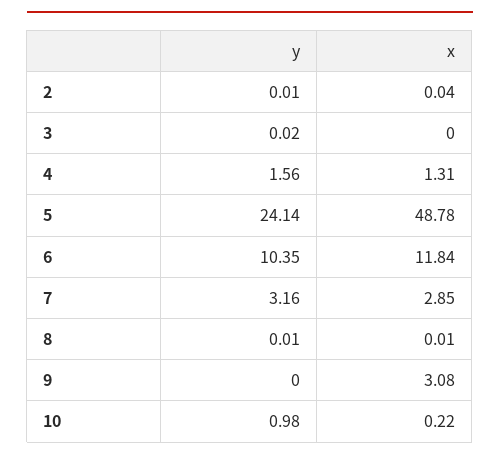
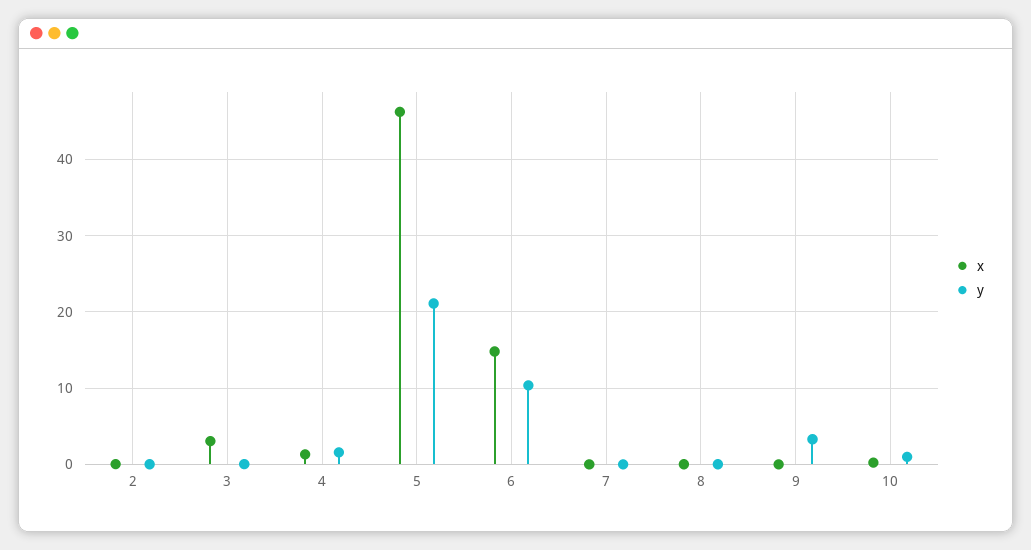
  {
    "y": {
      "2": 0.01,
      "3": 0.02,
      "4": 1.56,
-     "5": 24.14,
+     "5": 21,
      "6": 10.35,
-     "7": 3.16,
+     "7": 0,
      "8": 0.01,
-     "9": 0,
+     "9": 3,
      "10": 0.98
    },
    "x": {
      "2": 0.04,
-     "3": 0,
+     "3": 3,
      "4": 1.31,
-     "5": 48.78,
+     "5": 46,
-     "6": 11.84,
+     "6": 15,
-     "7": 2.85,
+     "7": 0,
      "8": 0.01,
-     "9": 3.08,
+     "9": 0,
      "10": 0.22
    }
  }

